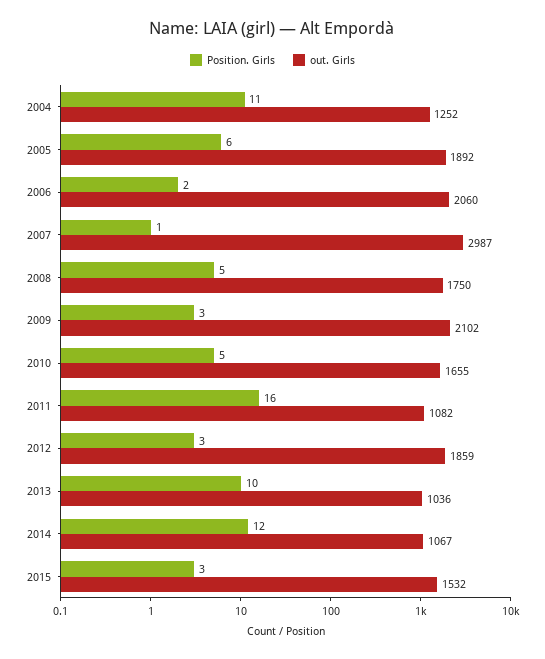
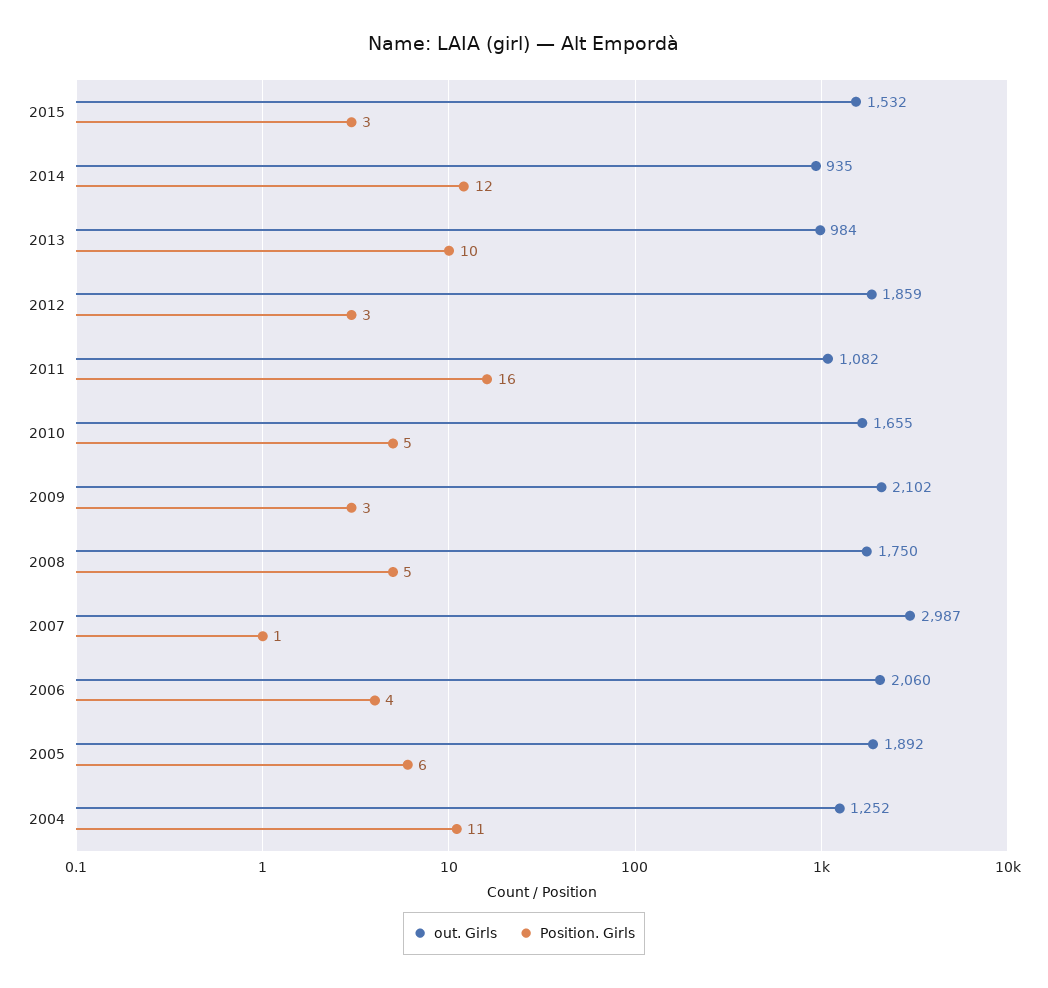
  {
    "Position. Girls": {
      "2004": 11,
      "2005": 6,
-     "2006": 2,
+     "2006": 4,
      "2007": 1,
      "2008": 5,
      "2009": 3,
      "2010": 5,
      "2011": 16,
      "2012": 3,
      "2013": 10,
      "2014": 12,
      "2015": 3
    },
    "out. Girls": {
      "2004": 1252,
      "2005": 1892,
      "2006": 2060,
      "2007": 2987,
      "2008": 1750,
      "2009": 2102,
      "2010": 1655,
      "2011": 1082,
      "2012": 1859,
-     "2013": 1036,
+     "2013": 984,
-     "2014": 1067,
+     "2014": 935,
      "2015": 1532
    }
  }

